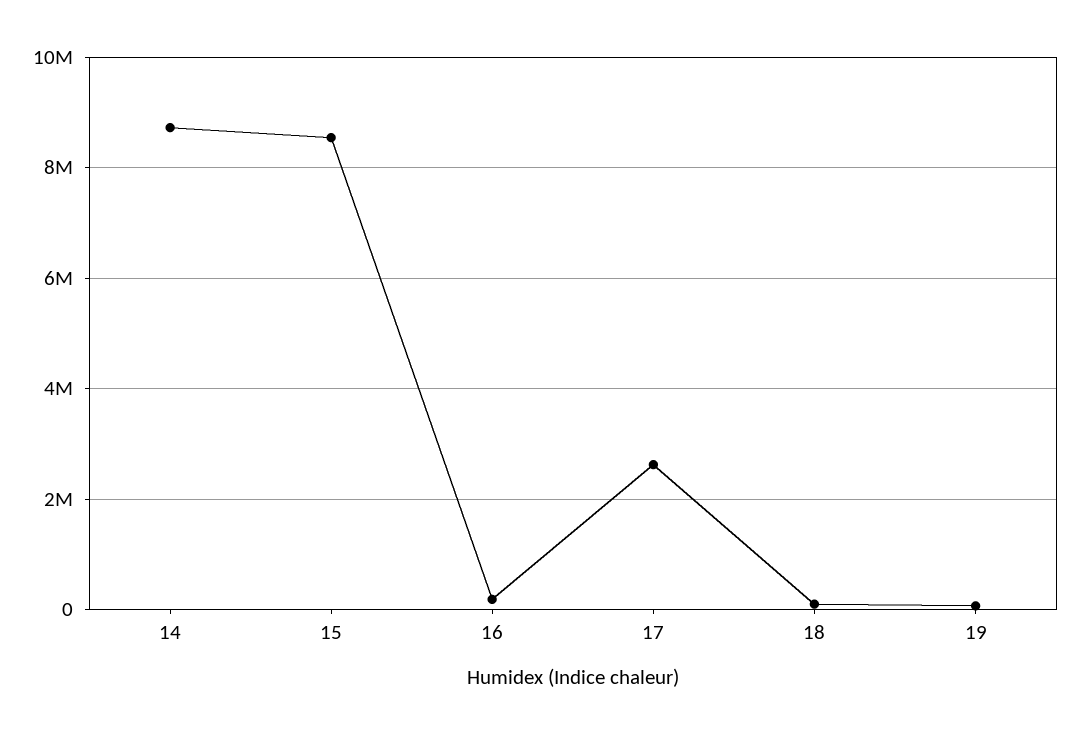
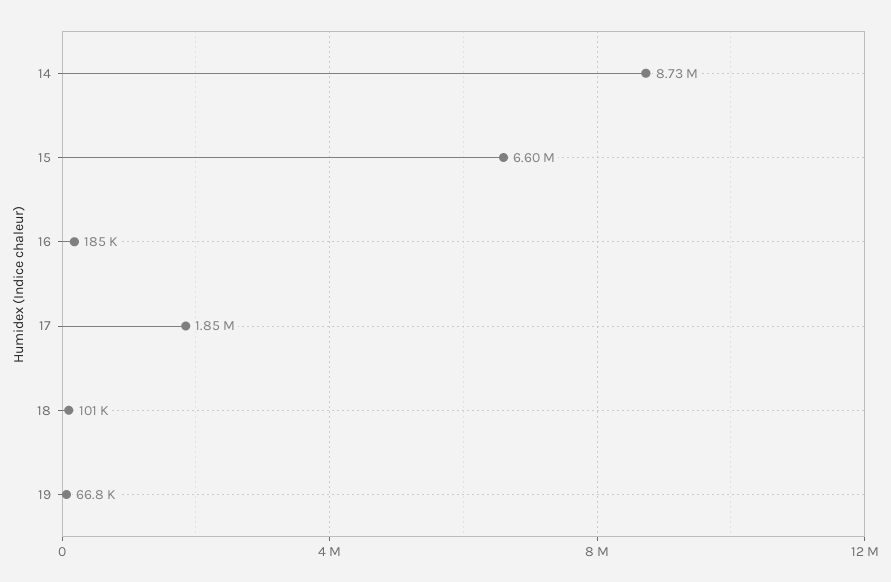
  {
    "14": 8730000,
-   "15": 8600000,
+   "15": 6600000,
    "16": 185000,
-   "17": 2600000,
+   "17": 1850000,
    "18": 101000,
    "19": 66800
  }

